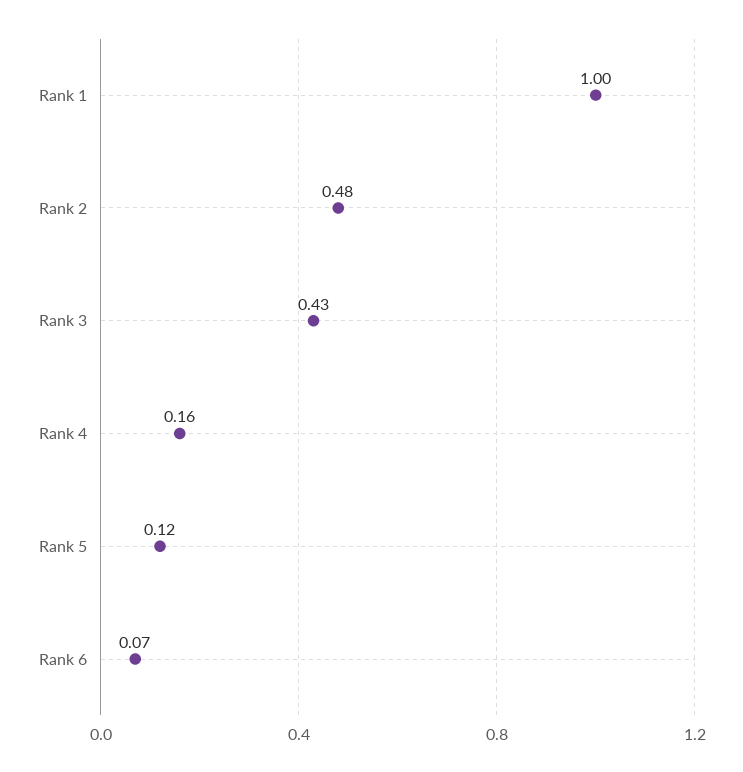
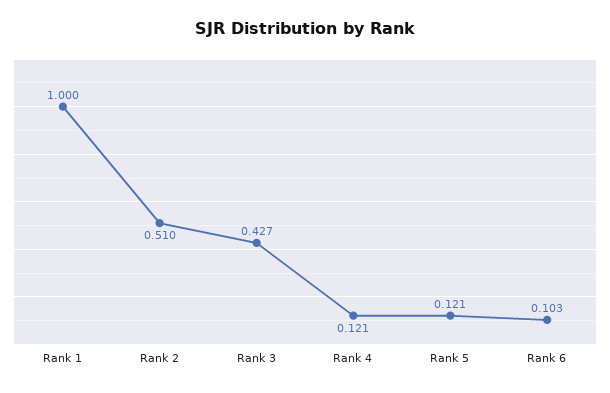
  {
    "Rank 1": 1,
-   "Rank 2": 0.48,
+   "Rank 2": 0.51,
    "Rank 3": 0.427,
-   "Rank 4": 0.16,
+   "Rank 4": 0.121,
    "Rank 5": 0.121,
-   "Rank 6": 0.07
+   "Rank 6": 0.103
  }

